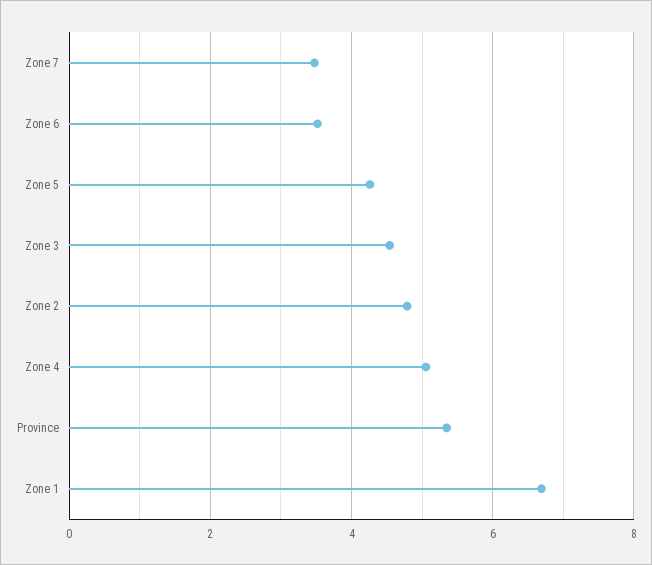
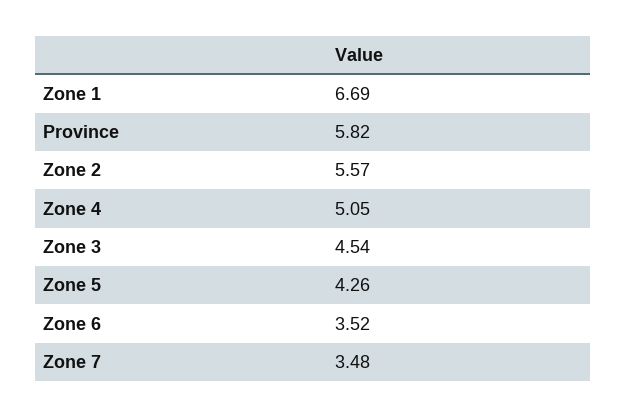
  {
    "Zone 7": 3.48,
    "Zone 6": 3.52,
    "Zone 5": 4.26,
    "Zone 3": 4.54,
-   "Zone 2": 4.8,
+   "Zone 2": 5.57,
    "Zone 4": 5.05,
-   "Province": 5.4,
+   "Province": 5.82,
    "Zone 1": 6.69
  }

